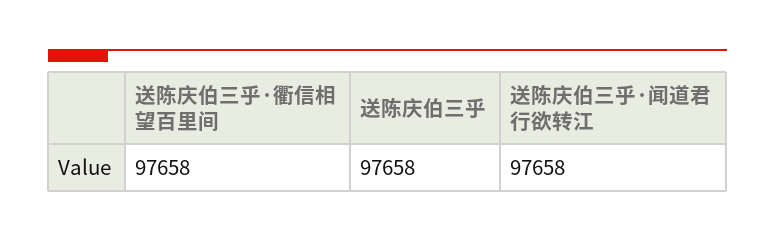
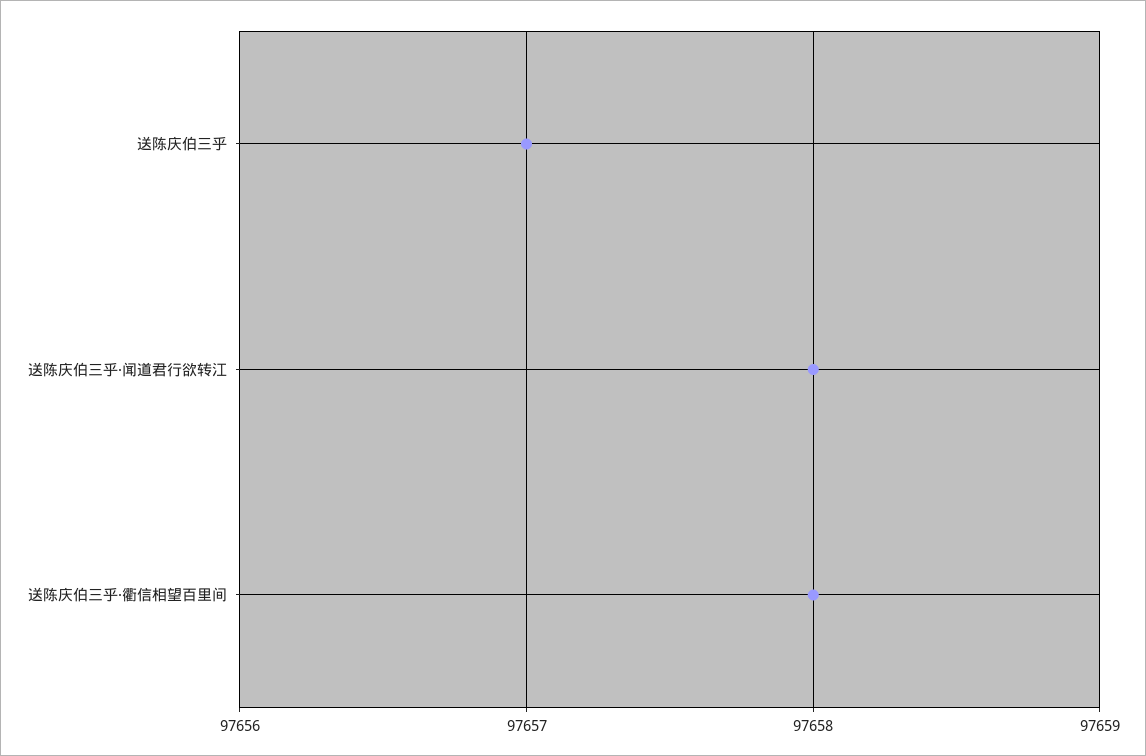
  {
    "送陈庆伯三乎·衢信相望百里间": 97658,
-   "送陈庆伯三乎": 97658,
+   "送陈庆伯三乎": 97657,
    "送陈庆伯三乎·闻道君行欲转江": 97658
  }

